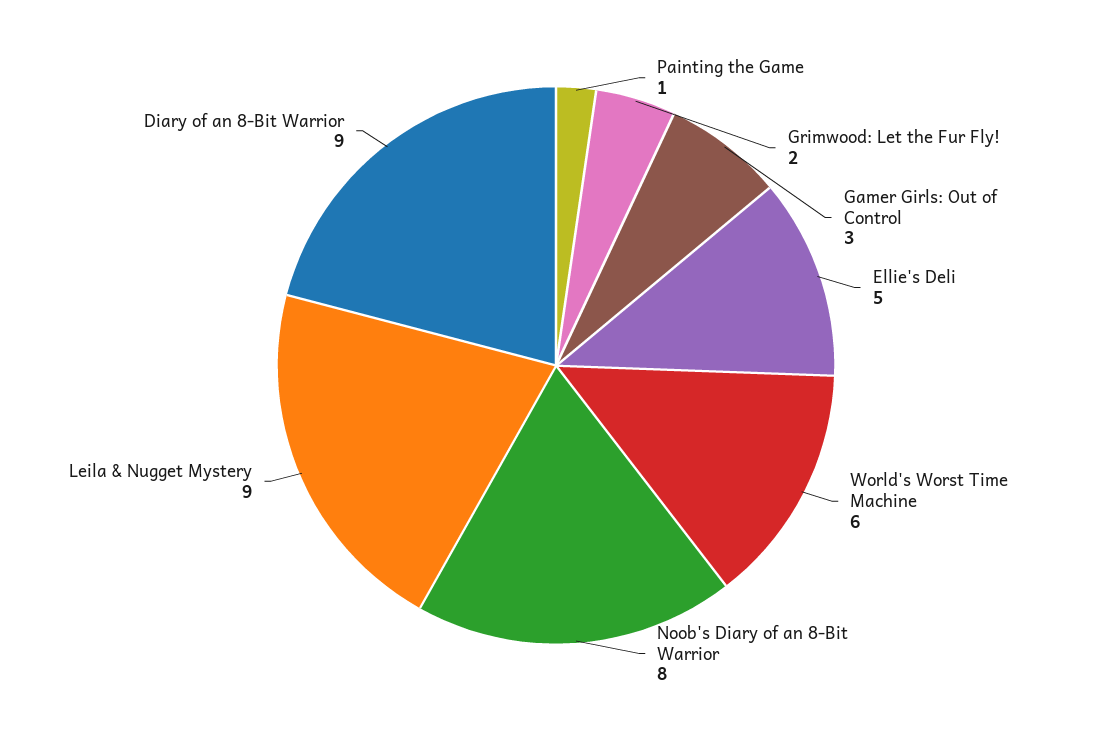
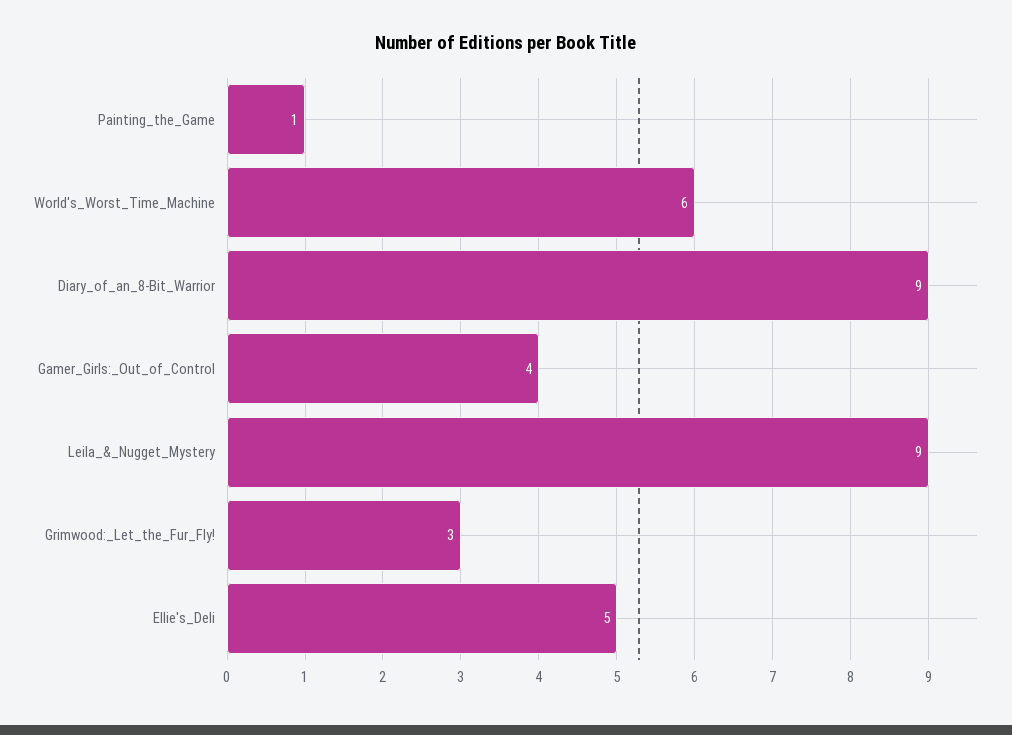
  {
    "Painting the Game": 1,
-   "Grimwood: Let the Fur Fly!": 2,
+   "Grimwood: Let the Fur Fly!": 3,
-   "Gamer Girls: Out of Control": 3,
+   "Gamer Girls: Out of Control": 4,
    "Ellie's Deli": 5,
    "World's Worst Time Machine": 6,
-   "Noob's Diary of an 8-Bit Warrior": 8,
    "Leila & Nugget Mystery": 9,
    "Diary of an 8-Bit Warrior": 9
  }

